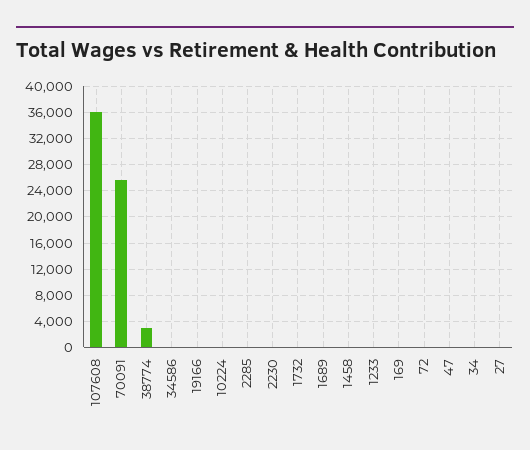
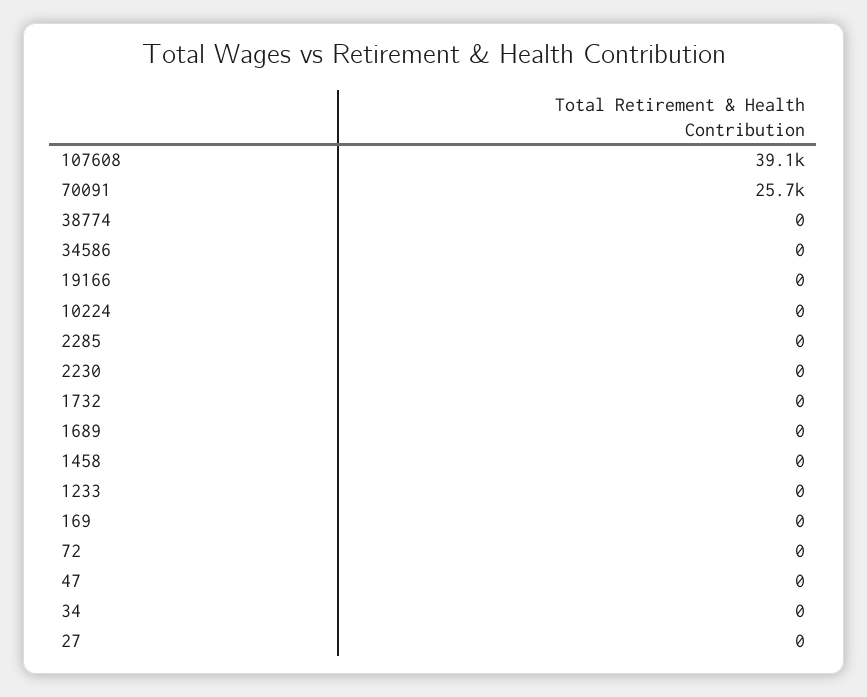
  {
-   "107608": 36000,
+   "107608": 39100,
    "70091": 25700,
-   "38774": 3000,
+   "38774": 0,
    "34586": 0,
    "19166": 0,
    "10224": 0,
    "2285": 0,
    "2230": 0,
    "1732": 0,
    "1689": 0,
    "1458": 0,
    "1233": 0,
    "169": 0,
    "72": 0,
    "47": 0,
    "34": 0,
    "27": 0
  }

